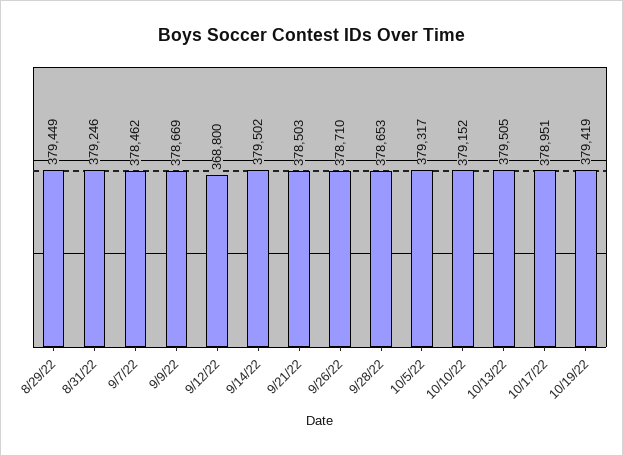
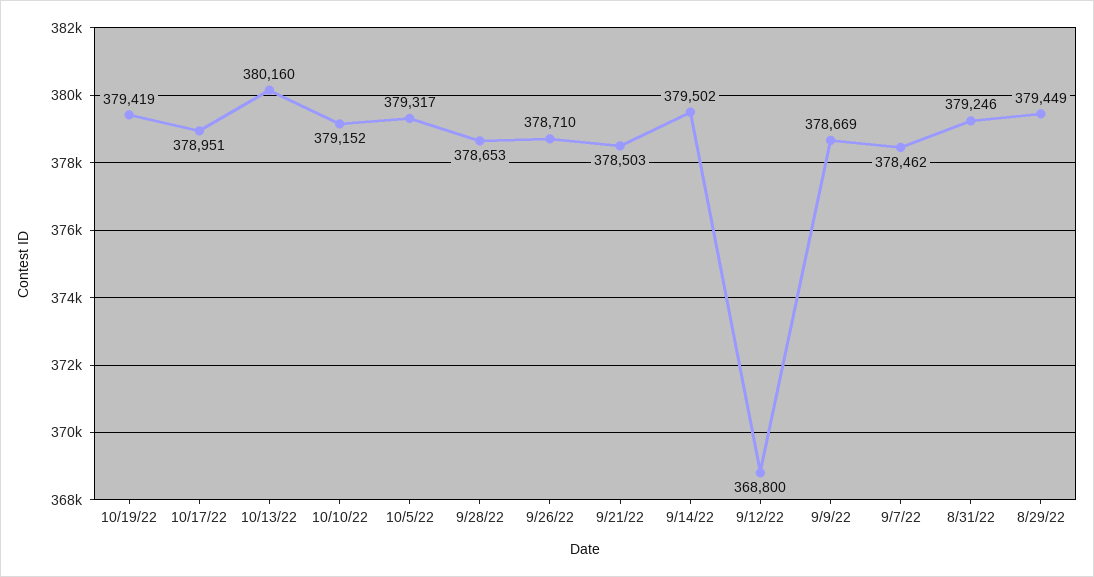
  {
    "8/29/22": 379449,
    "8/31/22": 379246,
    "9/7/22": 378462,
    "9/9/22": 378669,
    "9/12/22": 368800,
    "9/14/22": 379502,
    "9/21/22": 378503,
    "9/26/22": 378710,
    "9/28/22": 378653,
    "10/5/22": 379317,
    "10/10/22": 379152,
-   "10/13/22": 379505,
+   "10/13/22": 380160,
    "10/17/22": 378951,
    "10/19/22": 379419
  }

